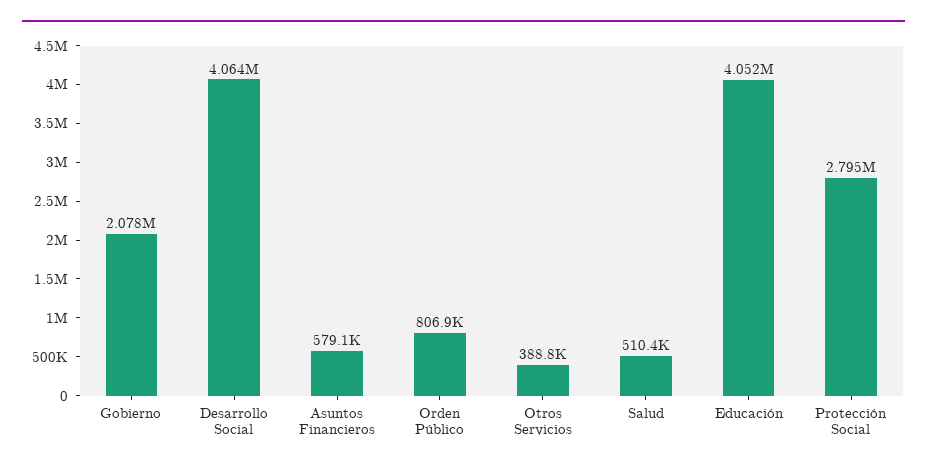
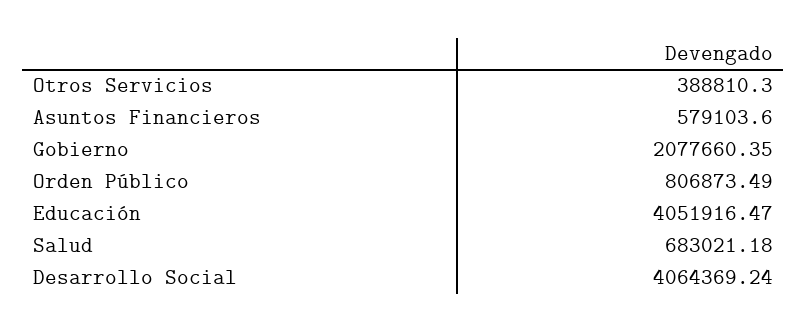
  {
    "Gobierno": 2077660.35,
    "Desarrollo Social": 4064369.24,
    "Asuntos Financieros": 579103.6,
    "Orden Público": 806873.49,
    "Otros Servicios": 388810.3,
-   "Salud": 510400,
+   "Salud": 683021.18,
-   "Educación": 4051916.47,
+   "Educación": 4051916.47
-   "Protección Social": 2795000
  }

